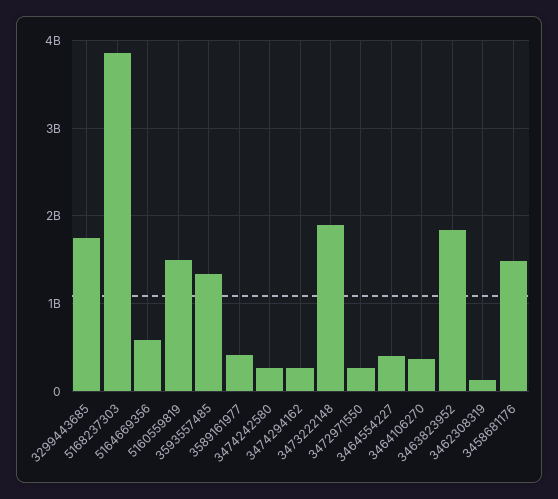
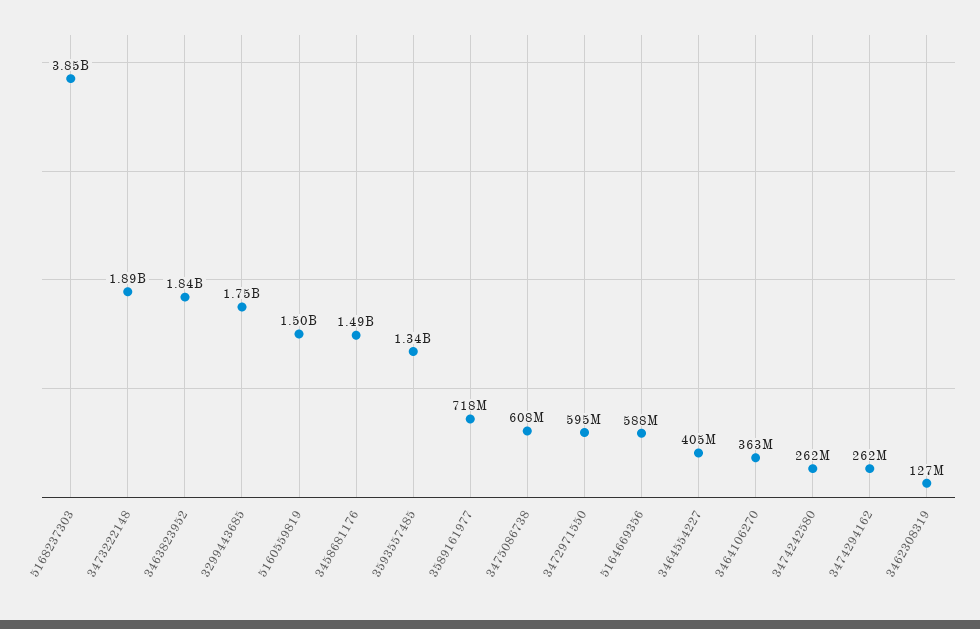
  {
    "3299443685": 1750000000,
    "5168237303": 3850000000,
    "5164669356": 588000000,
    "5160559819": 1500000000,
    "3593557485": 1340000000,
-   "3589161977": 400000000,
+   "3589161977": 718000000,
    "3474242580": 262000000,
    "3474294162": 262000000,
    "3473222148": 1890000000,
-   "3472971550": 300000000,
+   "3472971550": 595000000,
    "3464554227": 405000000,
    "3464106270": 363000000,
    "3463823952": 1840000000,
    "3462308319": 127000000,
-   "3458681176": 1490000000
+   "3458681176": 1490000000,
+   "3475086738": 608000000
  }

